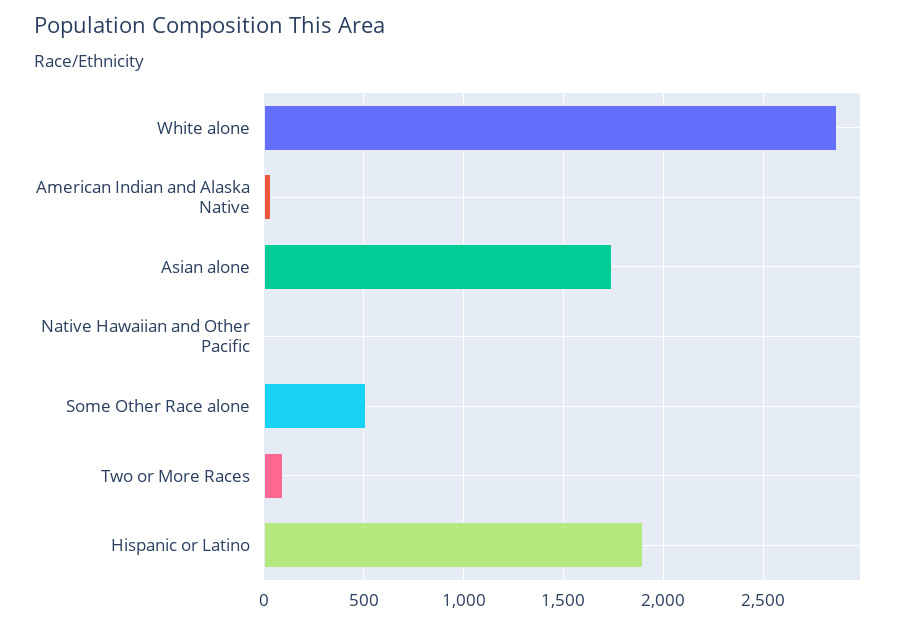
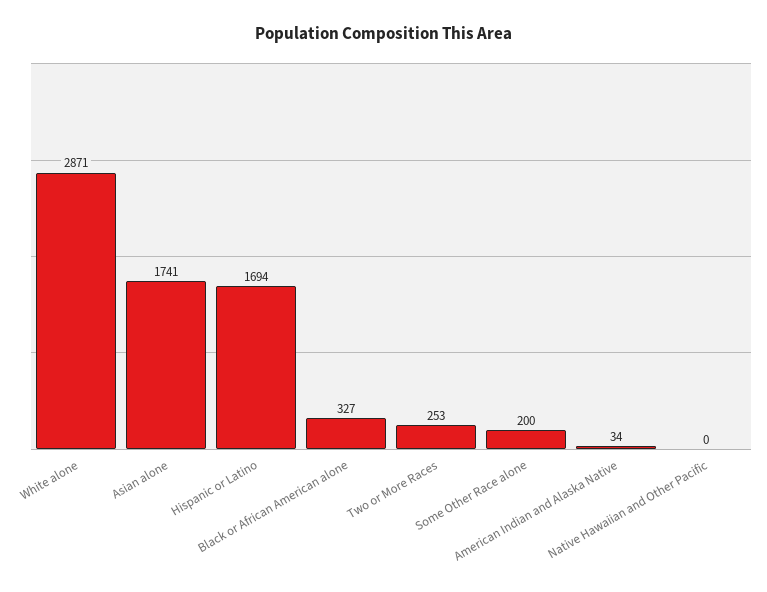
  {
    "White alone": 2871,
    "American Indian and Alaska Native": 34,
    "Asian alone": 1741,
    "Native Hawaiian and Other Pacific": 0,
-   "Some Other Race alone": 500,
+   "Some Other Race alone": 200,
-   "Two or More Races": 100,
+   "Two or More Races": 253,
-   "Hispanic or Latino": 1900
+   "Hispanic or Latino": 1694,
+   "Black or African American alone": 327
  }

